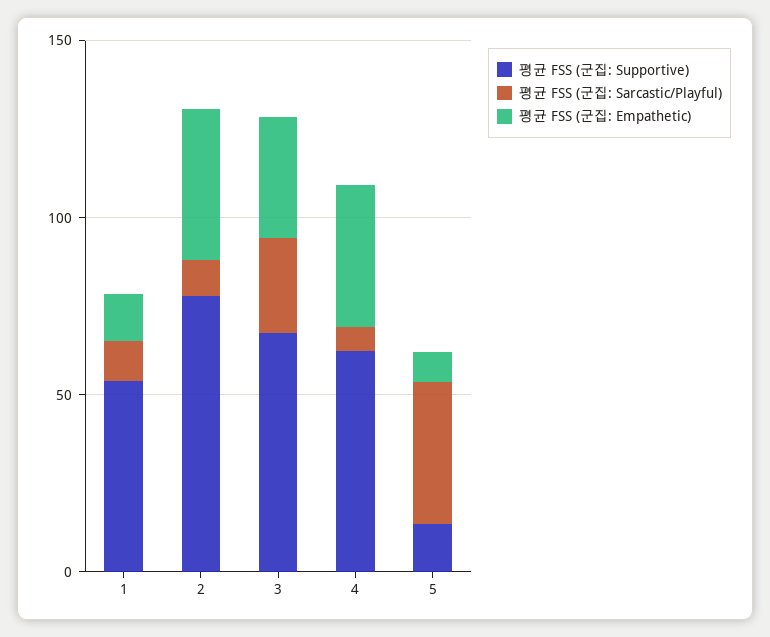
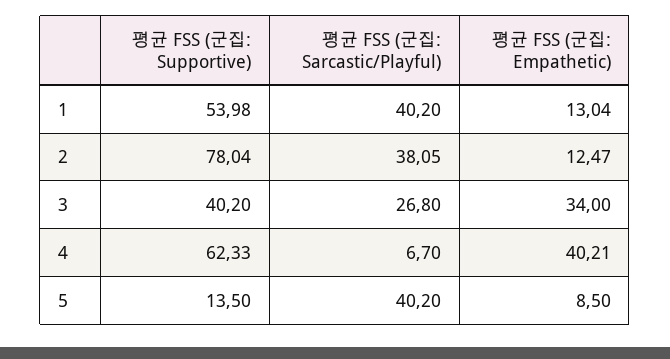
  {
    "평균 FSS (군집: Supportive)": {
      "1": 53.98,
      "2": 78.04,
-     "3": 70,
+     "3": 40.2,
      "4": 62.33,
      "5": 13.5
    },
    "평균 FSS (군집: Sarcastic/Playful)": {
-     "1": 10,
+     "1": 40.2,
-     "2": 10,
+     "2": 38.05,
      "3": 26.8,
      "4": 6.7,
      "5": 40.2
    },
    "평균 FSS (군집: Empathetic)": {
      "1": 13.04,
-     "2": 40,
+     "2": 12.47,
      "3": 34,
      "4": 40.21,
      "5": 8.5
    }
  }

